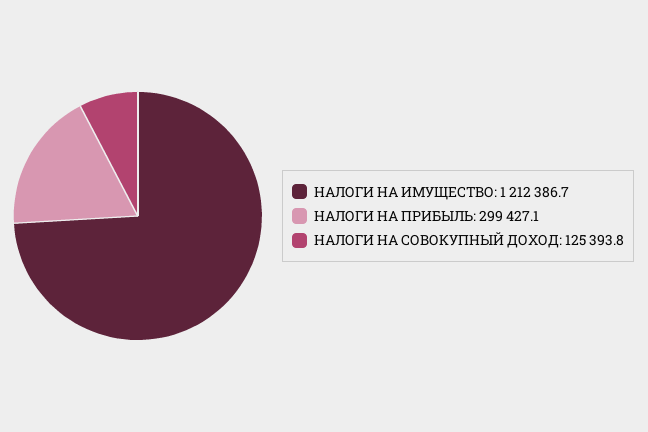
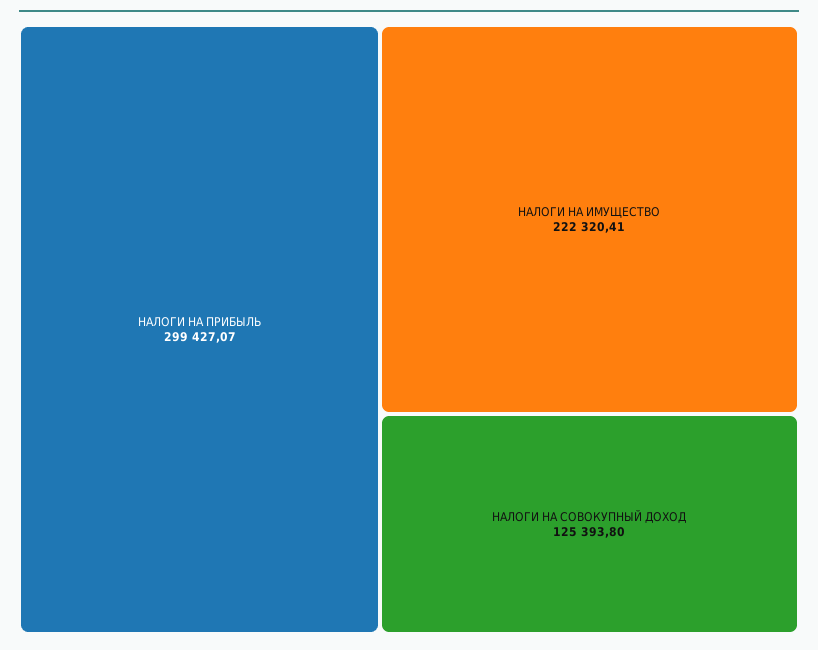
  {
-   "НАЛОГИ НА ИМУЩЕСТВО": 1212386.7,
+   "НАЛОГИ НА ИМУЩЕСТВО": 222320.41,
    "НАЛОГИ НА ПРИБЫЛЬ": 299427.07,
    "НАЛОГИ НА СОВОКУПНЫЙ ДОХОД": 125393.8
  }

